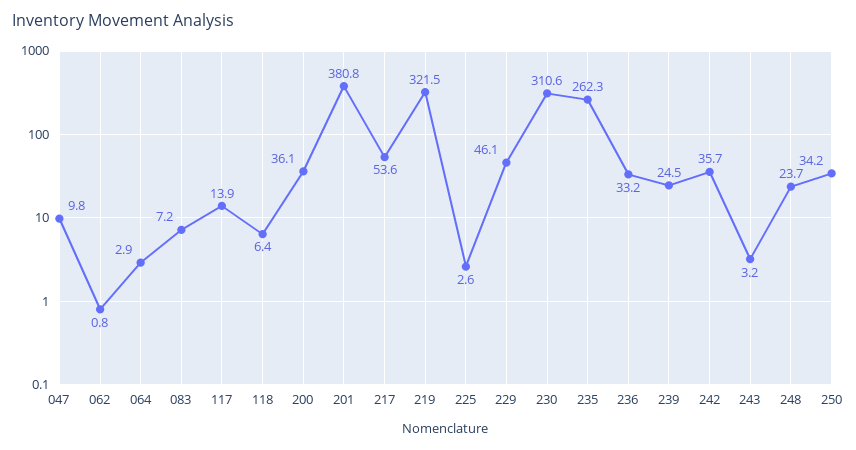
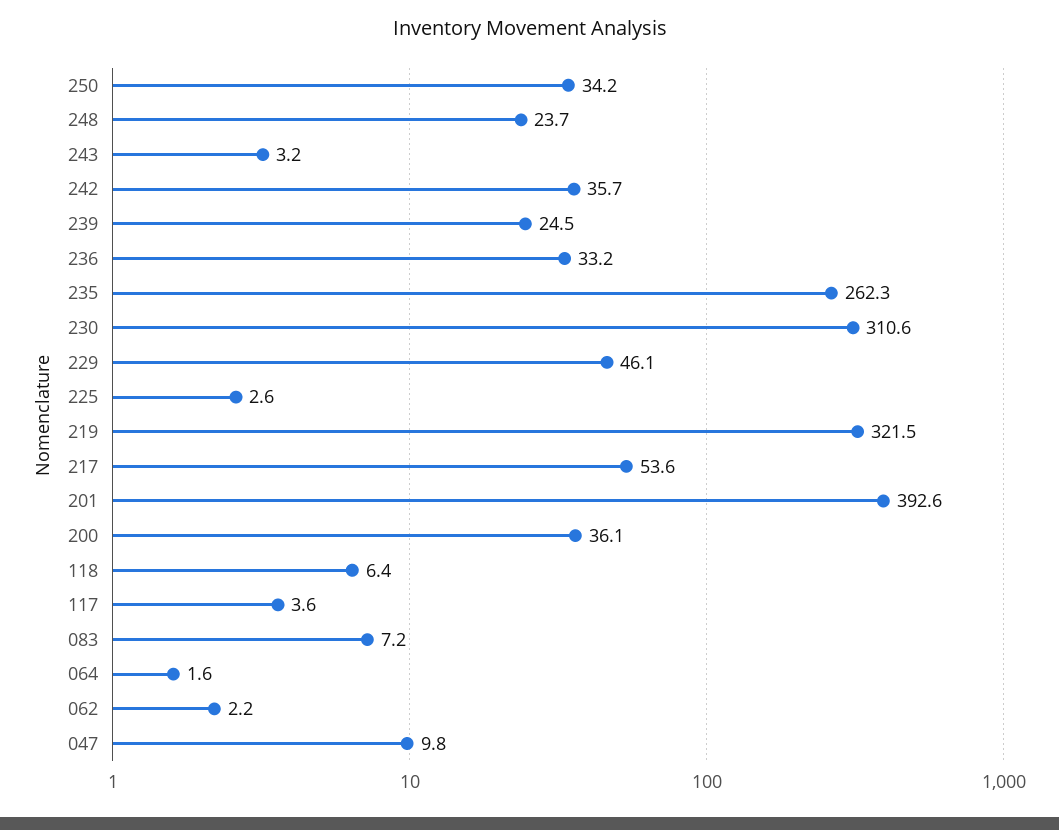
  {
    "047": 9.8,
-   "062": 0.8,
+   "062": 2.2,
-   "064": 2.9,
+   "064": 1.6,
    "083": 7.2,
-   "117": 13.9,
+   "117": 3.6,
    "118": 6.4,
    "200": 36.1,
-   "201": 380.8,
+   "201": 392.6,
    "217": 53.6,
    "219": 321.5,
    "225": 2.6,
    "229": 46.1,
    "230": 310.6,
    "235": 262.3,
    "236": 33.2,
    "239": 24.5,
    "242": 35.7,
    "243": 3.2,
    "248": 23.7,
    "250": 34.2
  }

